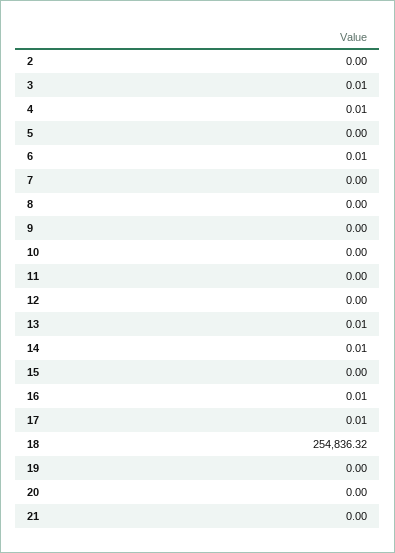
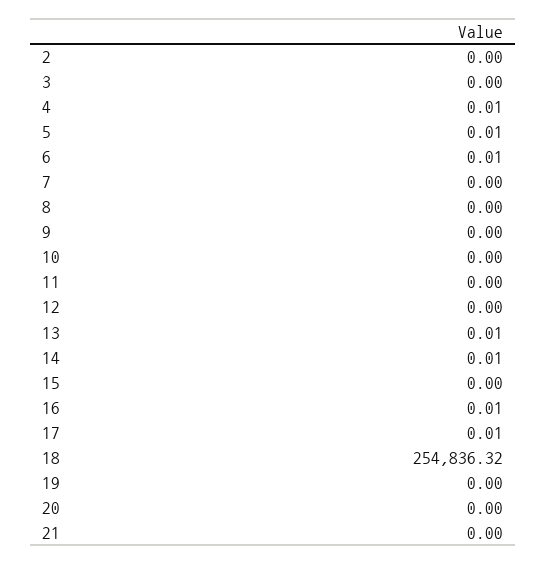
  {
    "2": 0,
-   "3": 0.01,
+   "3": 0,
    "4": 0.01,
-   "5": 0,
+   "5": 0.01,
    "6": 0.01,
    "7": 0,
    "8": 0,
    "9": 0,
    "10": 0,
    "11": 0,
    "12": 0,
    "13": 0.01,
    "14": 0.01,
    "15": 0,
    "16": 0.01,
    "17": 0.01,
    "18": 254836.32,
    "19": 0,
    "20": 0,
    "21": 0
  }

